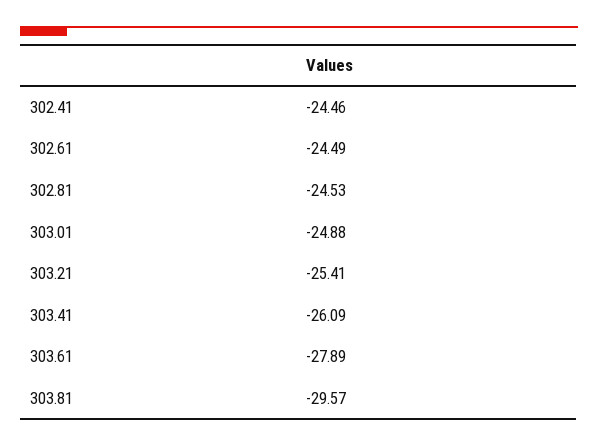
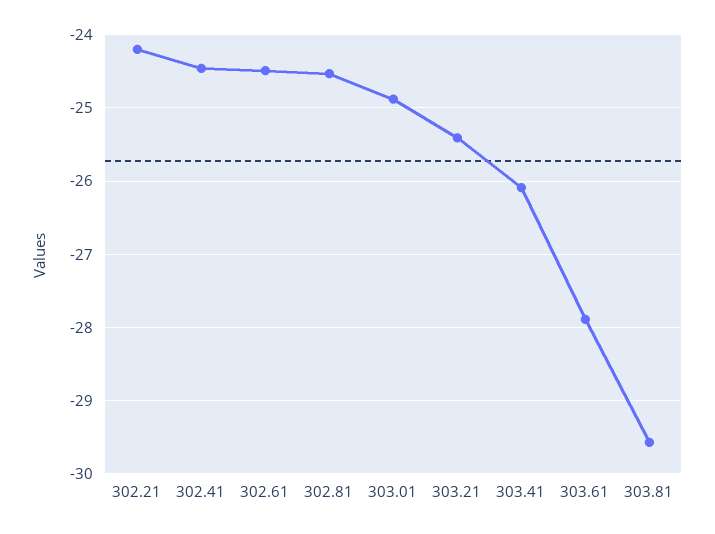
  {
    "302.41": -24.46,
    "302.61": -24.49,
    "302.81": -24.53,
    "303.01": -24.88,
    "303.21": -25.41,
    "303.41": -26.09,
    "303.61": -27.89,
-   "303.81": -29.57
+   "303.81": -29.57,
+   "302.21": -24.2
  }

